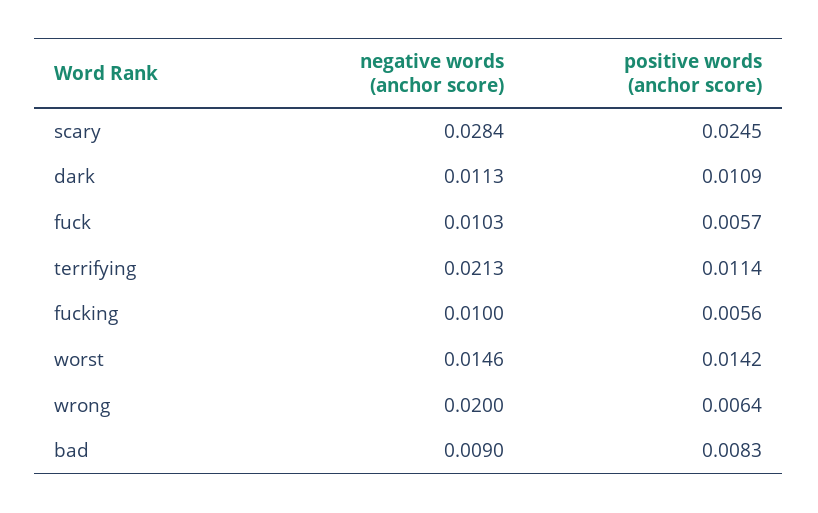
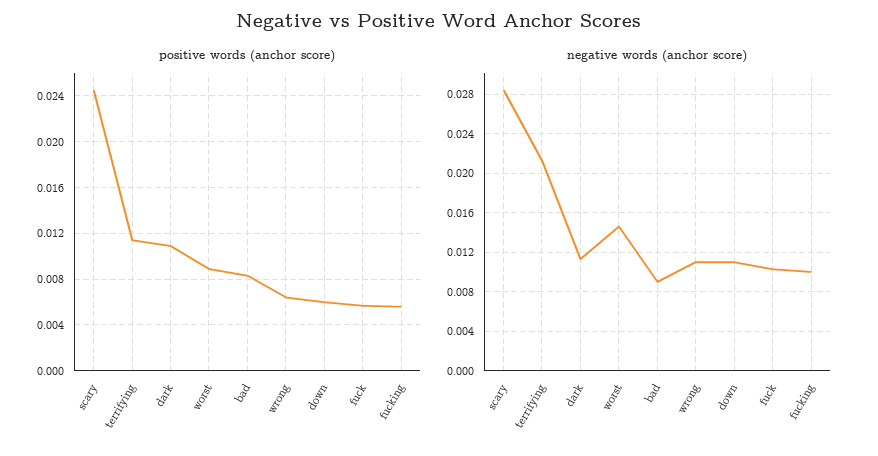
  {
    "negative words (anchor score)": {
      "scary": 0.0284,
      "dark": 0.0113,
      "fuck": 0.0103,
      "terrifying": 0.0213,
      "fucking": 0.01,
      "worst": 0.0146,
-     "wrong": 0.02,
+     "wrong": 0.011,
-     "bad": 0.009
+     "bad": 0.009,
+     "down": 0.011
    },
    "positive words (anchor score)": {
      "scary": 0.0245,
      "dark": 0.0109,
      "fuck": 0.0057,
      "terrifying": 0.0114,
      "fucking": 0.0056,
-     "worst": 0.0142,
+     "worst": 0.009,
      "wrong": 0.0064,
-     "bad": 0.0083
+     "bad": 0.0083,
+     "down": 0.006
    }
  }

